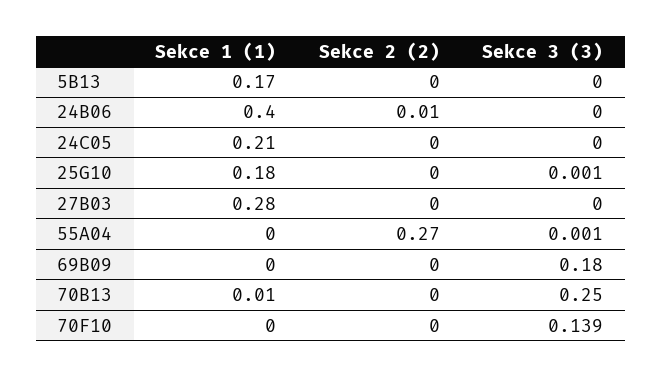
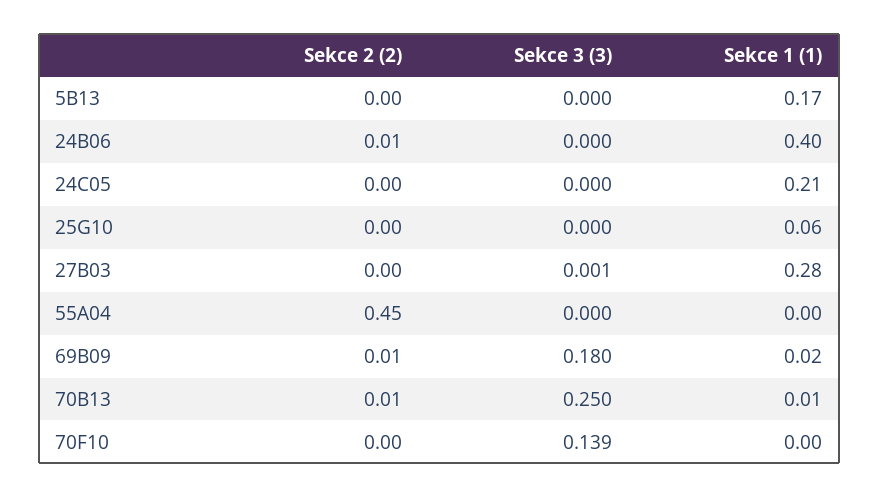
  {
    "Sekce 1 (1)": {
      "5B13": 0.17,
      "24B06": 0.4,
      "24C05": 0.21,
-     "25G10": 0.18,
+     "25G10": 0.06,
      "27B03": 0.28,
      "55A04": 0,
-     "69B09": 0,
+     "69B09": 0.02,
      "70B13": 0.01,
      "70F10": 0
    },
    "Sekce 2 (2)": {
      "5B13": 0,
      "24B06": 0.01,
      "24C05": 0,
      "25G10": 0,
      "27B03": 0,
-     "55A04": 0.27,
+     "55A04": 0.45,
-     "69B09": 0,
+     "69B09": 0.01,
-     "70B13": 0,
+     "70B13": 0.01,
      "70F10": 0
    },
    "Sekce 3 (3)": {
      "5B13": 0,
      "24B06": 0,
      "24C05": 0,
-     "25G10": 0.001,
+     "25G10": 0,
-     "27B03": 0,
+     "27B03": 0.001,
-     "55A04": 0.001,
+     "55A04": 0,
      "69B09": 0.18,
      "70B13": 0.25,
      "70F10": 0.139
    }
  }

